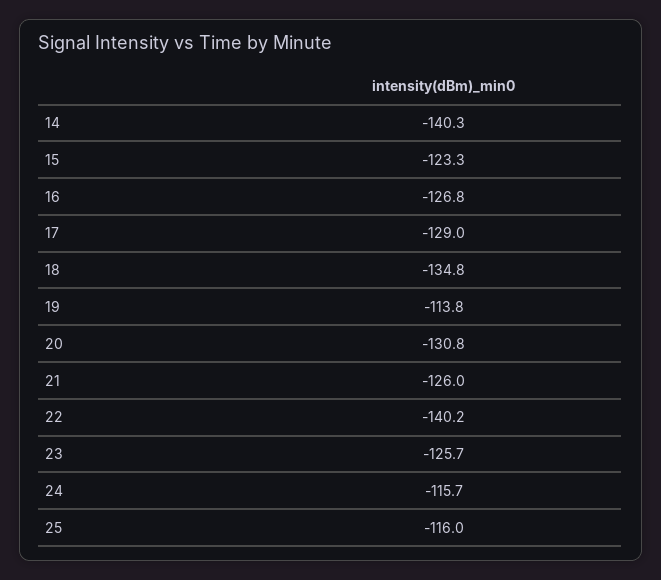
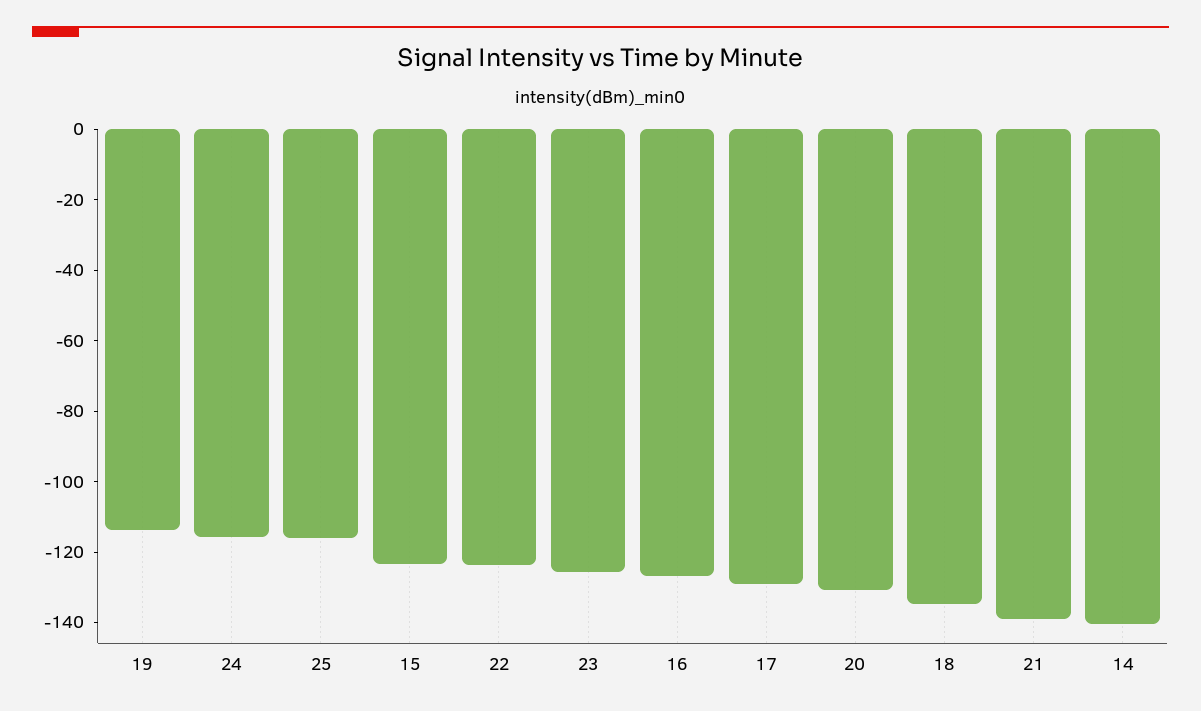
  {
    "14": -140.3,
    "15": -123.3,
    "16": -126.8,
    "17": -129,
    "18": -134.8,
    "19": -113.8,
    "20": -130.8,
-   "21": -126,
+   "21": -140,
-   "22": -140.2,
+   "22": -125,
    "23": -125.7,
    "24": -115.7,
    "25": -116
  }

